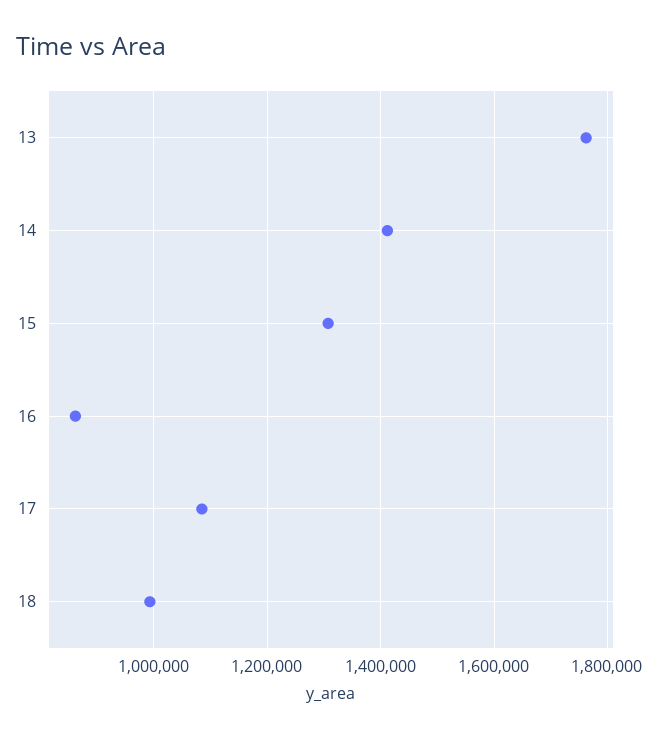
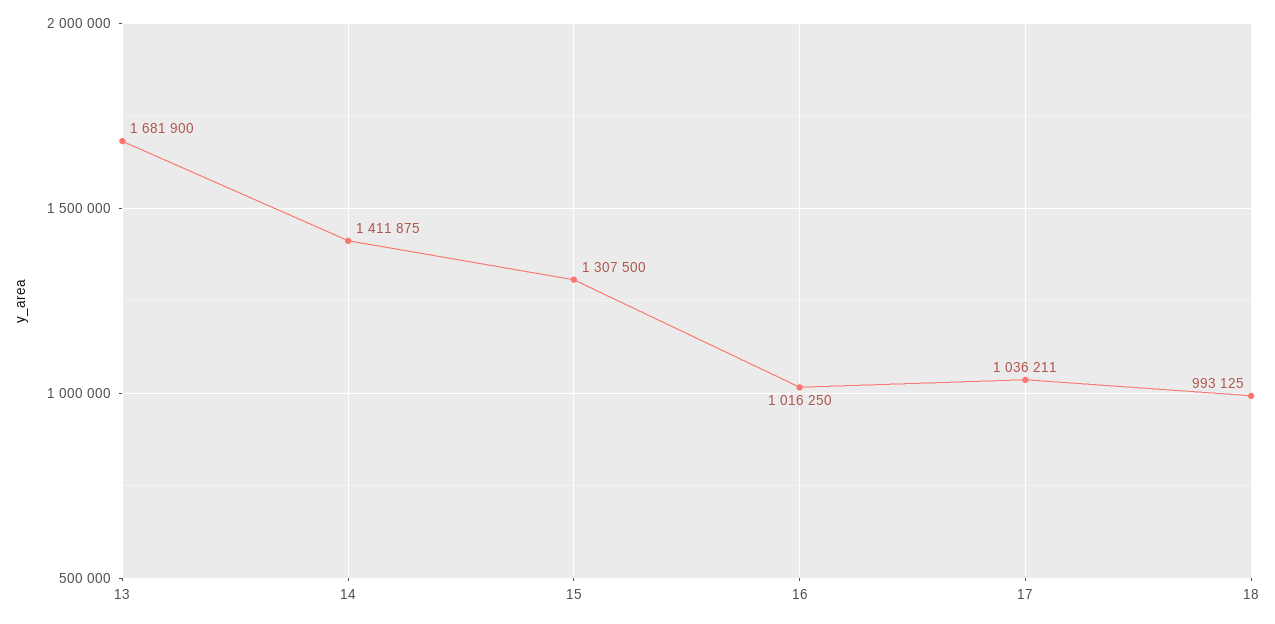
  {
-   "13": 1760000,
+   "13": 1681900,
    "14": 1411875,
    "15": 1307500,
-   "16": 860000,
+   "16": 1016250,
-   "17": 1080000,
+   "17": 1036211,
    "18": 993125
  }

